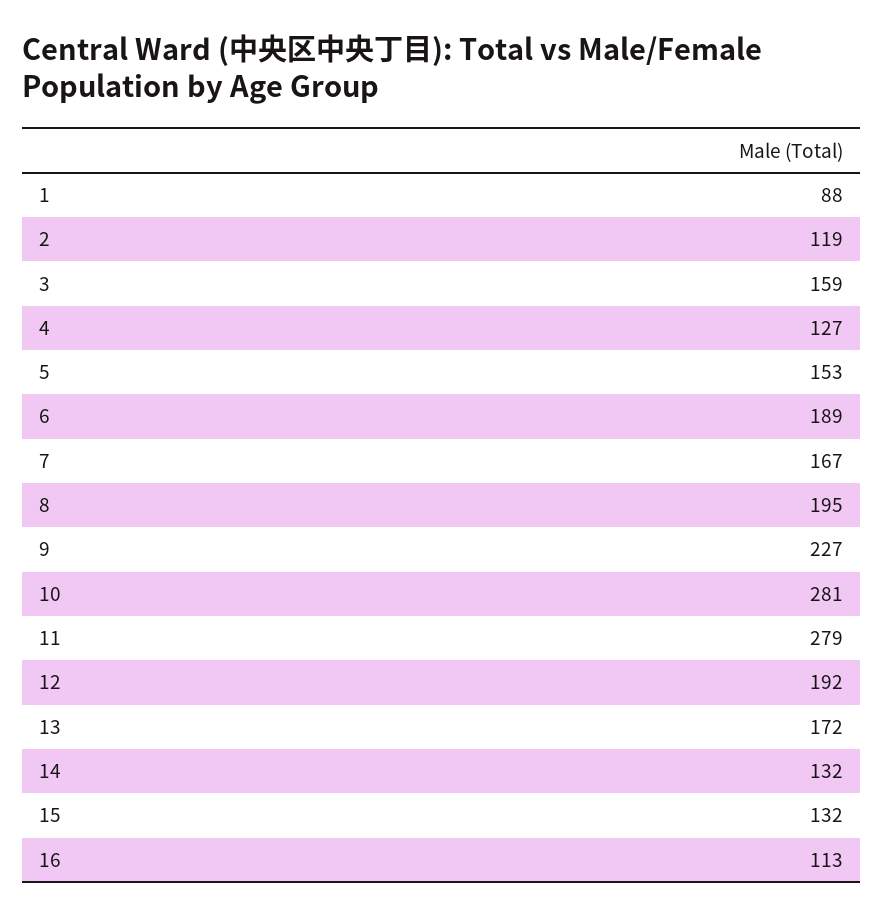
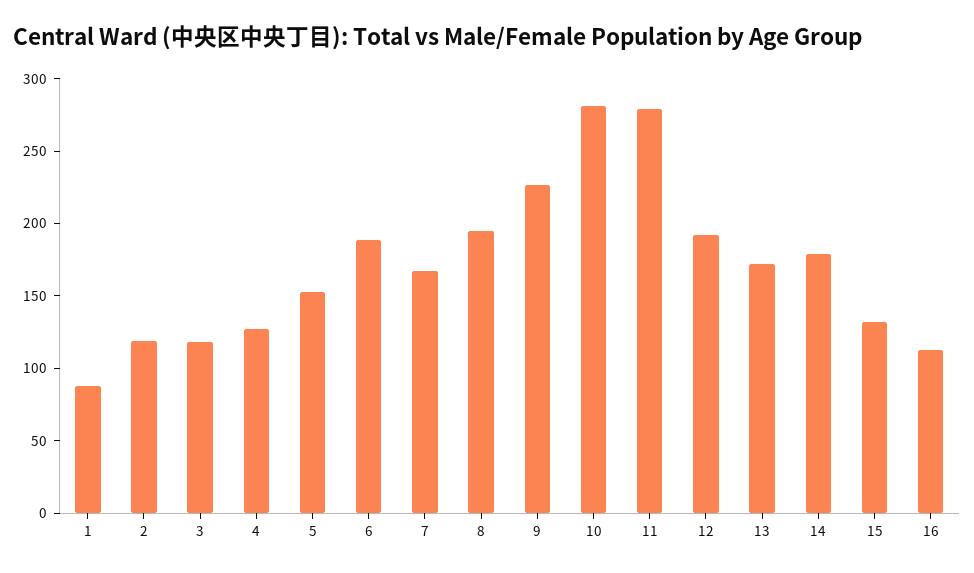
  {
    "1": 88,
    "2": 119,
-   "3": 159,
+   "3": 120,
    "4": 127,
    "5": 153,
    "6": 189,
    "7": 167,
    "8": 195,
    "9": 227,
    "10": 281,
    "11": 279,
    "12": 192,
    "13": 172,
-   "14": 132,
+   "14": 180,
    "15": 132,
    "16": 113
  }

